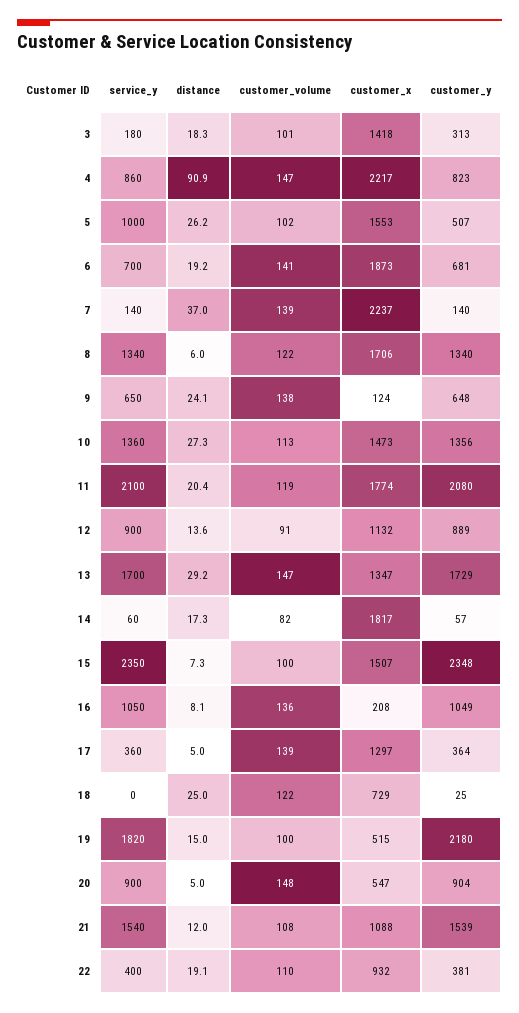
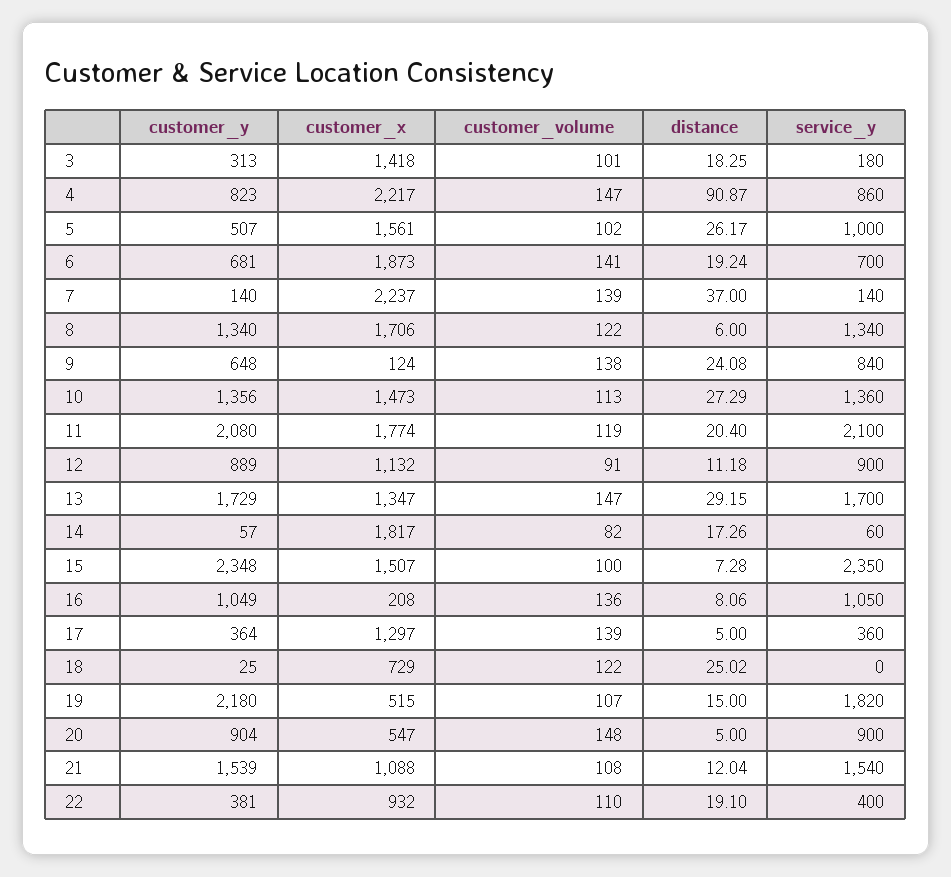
  {
    "service_y": {
      "3": 180,
      "4": 860,
      "5": 1000,
      "6": 700,
      "7": 140,
      "8": 1340,
-     "9": 650,
+     "9": 840,
      "10": 1360,
      "11": 2100,
      "12": 900,
      "13": 1700,
      "14": 60,
      "15": 2350,
      "16": 1050,
      "17": 360,
      "18": 0,
      "19": 1820,
      "20": 900,
      "21": 1540,
      "22": 400
    },
    "distance": {
      "3": 18.25,
      "4": 90.87,
      "5": 26.17,
      "6": 19.24,
      "7": 37,
      "8": 6,
      "9": 24.08,
      "10": 27.29,
      "11": 20.4,
-     "12": 13.6,
+     "12": 11.18,
      "13": 29.15,
      "14": 17.26,
      "15": 7.28,
      "16": 8.06,
      "17": 5,
      "18": 25.02,
      "19": 15,
      "20": 5,
      "21": 12.04,
      "22": 19.1
    },
    "customer_volume": {
      "3": 101,
      "4": 147,
      "5": 102,
      "6": 141,
      "7": 139,
      "8": 122,
      "9": 138,
      "10": 113,
      "11": 119,
      "12": 91,
      "13": 147,
      "14": 82,
      "15": 100,
      "16": 136,
      "17": 139,
      "18": 122,
-     "19": 100,
+     "19": 107,
      "20": 148,
      "21": 108,
      "22": 110
    },
    "customer_x": {
      "3": 1418,
      "4": 2217,
-     "5": 1553,
+     "5": 1561,
      "6": 1873,
      "7": 2237,
      "8": 1706,
      "9": 124,
      "10": 1473,
      "11": 1774,
      "12": 1132,
      "13": 1347,
      "14": 1817,
      "15": 1507,
      "16": 208,
      "17": 1297,
      "18": 729,
      "19": 515,
      "20": 547,
      "21": 1088,
      "22": 932
    },
    "customer_y": {
      "3": 313,
      "4": 823,
      "5": 507,
      "6": 681,
      "7": 140,
      "8": 1340,
      "9": 648,
      "10": 1356,
      "11": 2080,
      "12": 889,
      "13": 1729,
      "14": 57,
      "15": 2348,
      "16": 1049,
      "17": 364,
      "18": 25,
      "19": 2180,
      "20": 904,
      "21": 1539,
      "22": 381
    }
  }

